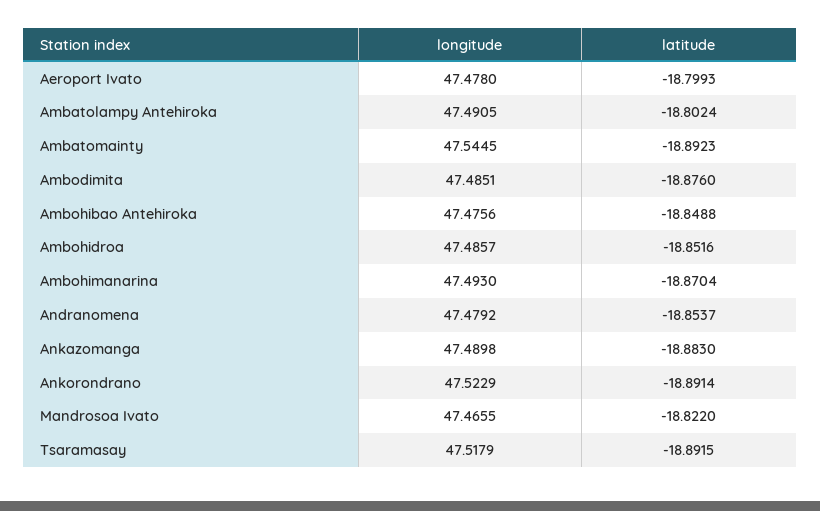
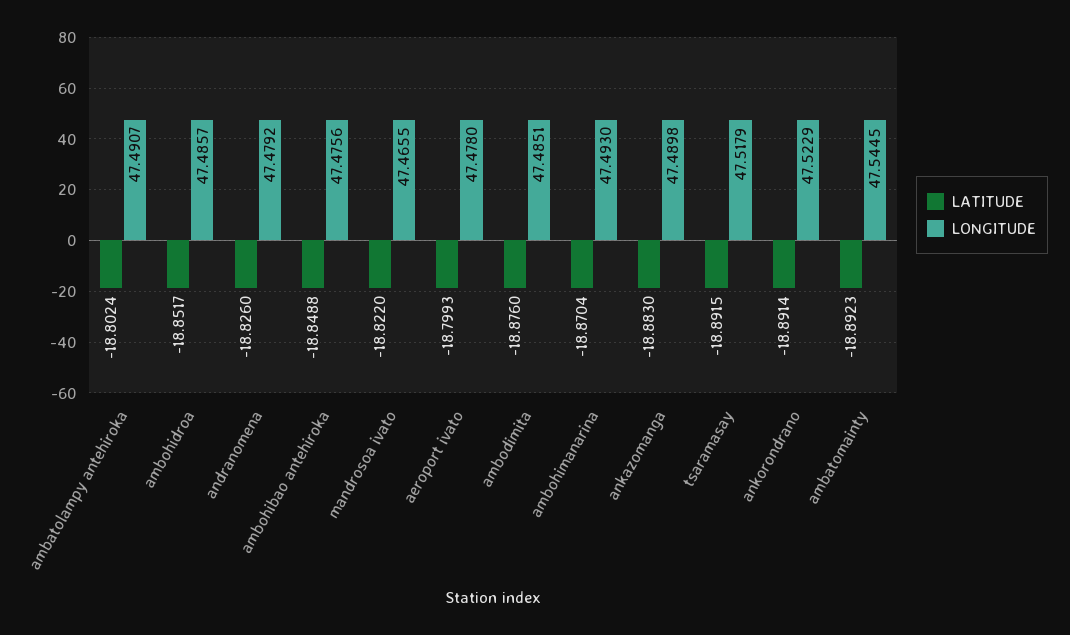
  {
    "longitude": {
      "Aeroport Ivato": 47.478,
-     "Ambatolampy Antehiroka": 47.4905,
+     "Ambatolampy Antehiroka": 47.4907,
      "Ambatomainty": 47.5445,
      "Ambodimita": 47.4851,
      "Ambohibao Antehiroka": 47.4756,
      "Ambohidroa": 47.4857,
      "Ambohimanarina": 47.493,
      "Andranomena": 47.4792,
      "Ankazomanga": 47.4898,
      "Ankorondrano": 47.5229,
      "Mandrosoa Ivato": 47.4655,
      "Tsaramasay": 47.5179
    },
    "latitude": {
      "Aeroport Ivato": -18.7993,
      "Ambatolampy Antehiroka": -18.8024,
      "Ambatomainty": -18.8923,
      "Ambodimita": -18.876,
      "Ambohibao Antehiroka": -18.8488,
-     "Ambohidroa": -18.8516,
+     "Ambohidroa": -18.8517,
      "Ambohimanarina": -18.8704,
-     "Andranomena": -18.8537,
+     "Andranomena": -18.826,
      "Ankazomanga": -18.883,
      "Ankorondrano": -18.8914,
      "Mandrosoa Ivato": -18.822,
      "Tsaramasay": -18.8915
    }
  }

